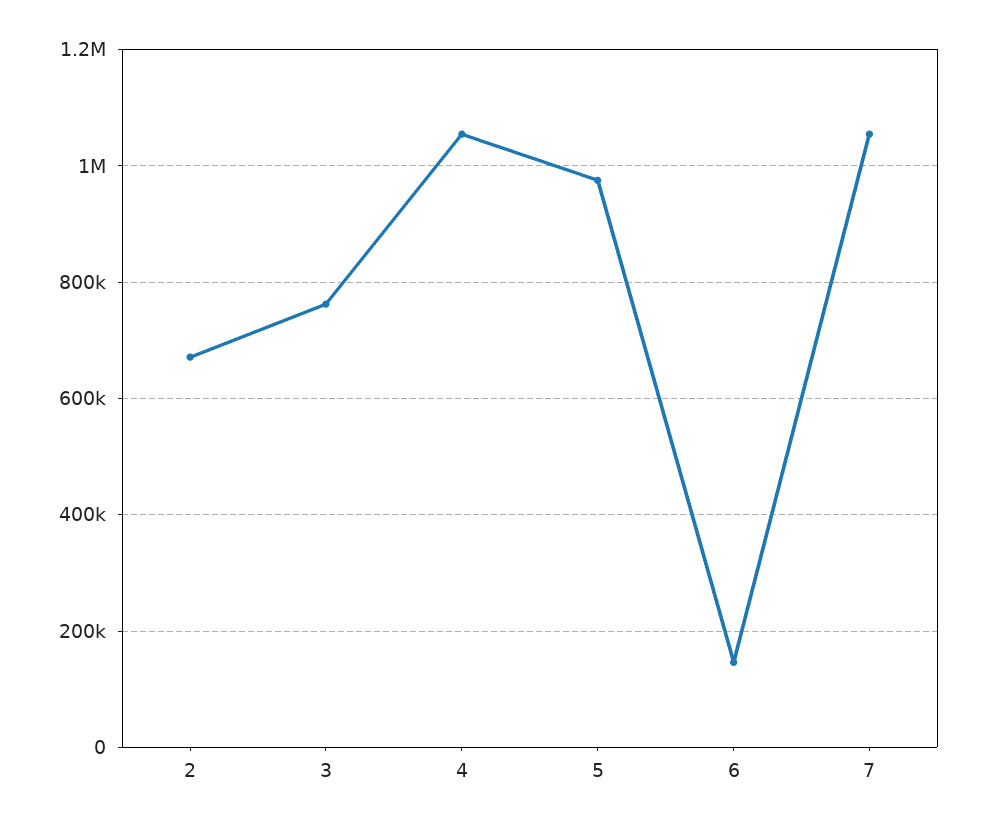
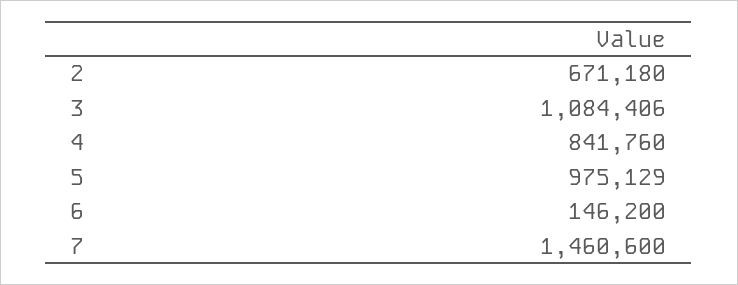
  {
    "2": 671180,
-   "3": 760000,
+   "3": 1084406,
-   "4": 1060000,
+   "4": 841760,
    "5": 975129,
    "6": 146200,
-   "7": 1060000
+   "7": 1460600
  }

